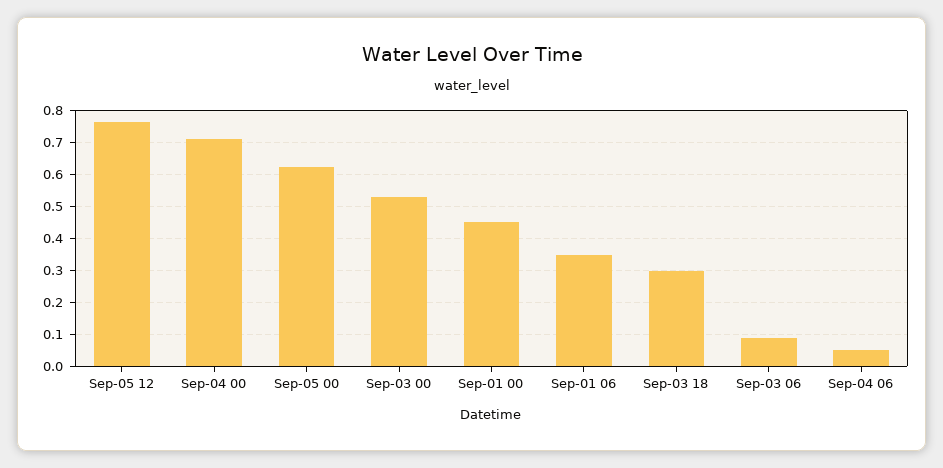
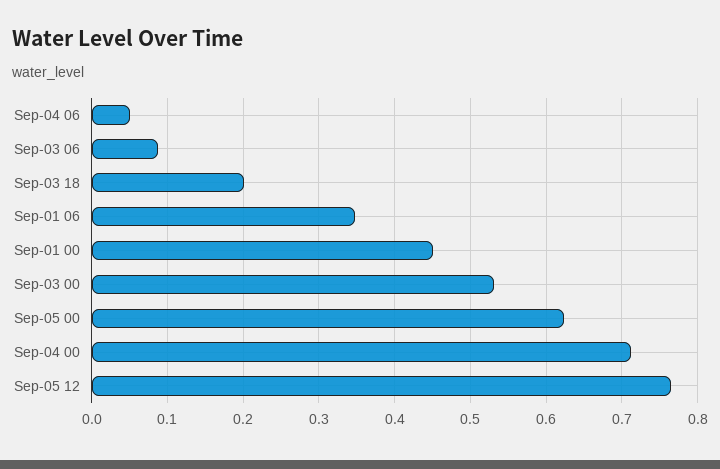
  {
    "Sep-05 12": 0.77,
    "Sep-04 00": 0.71,
    "Sep-05 00": 0.62,
    "Sep-03 00": 0.53,
    "Sep-01 00": 0.45,
    "Sep-01 06": 0.35,
-   "Sep-03 18": 0.3,
+   "Sep-03 18": 0.2,
    "Sep-03 06": 0.09,
    "Sep-04 06": 0.05
  }

